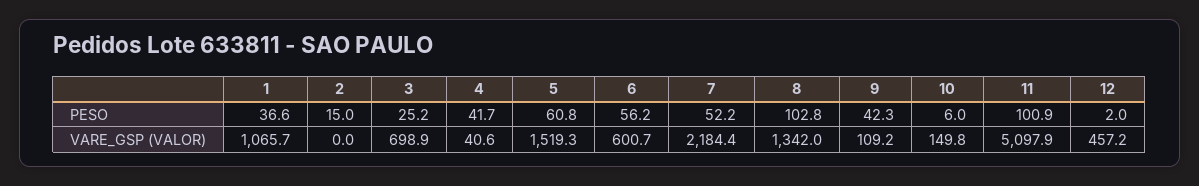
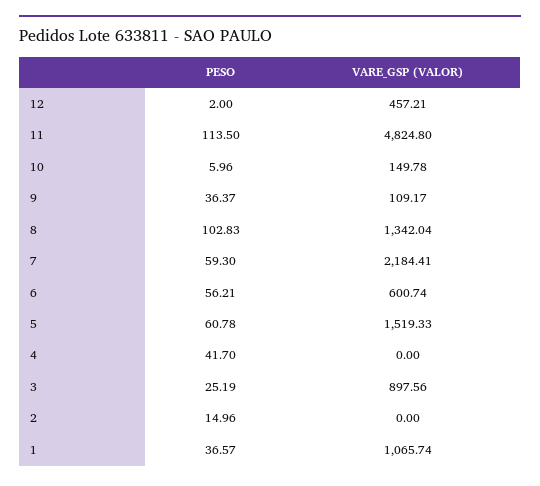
  {
    "1": {
      "PESO": 36.57,
      "VARE_GSP (VALOR)": 1065.74
    },
    "2": {
      "PESO": 14.96,
      "VARE_GSP (VALOR)": 0
    },
    "3": {
      "PESO": 25.19,
-     "VARE_GSP (VALOR)": 698.9
+     "VARE_GSP (VALOR)": 897.56
    },
    "4": {
      "PESO": 41.7,
-     "VARE_GSP (VALOR)": 40.6
+     "VARE_GSP (VALOR)": 0
    },
    "5": {
      "PESO": 60.78,
      "VARE_GSP (VALOR)": 1519.33
    },
    "6": {
      "PESO": 56.21,
      "VARE_GSP (VALOR)": 600.74
    },
    "7": {
-     "PESO": 52.2,
+     "PESO": 59.3,
      "VARE_GSP (VALOR)": 2184.41
    },
    "8": {
      "PESO": 102.83,
      "VARE_GSP (VALOR)": 1342.04
    },
    "9": {
-     "PESO": 42.3,
+     "PESO": 36.37,
      "VARE_GSP (VALOR)": 109.17
    },
    "10": {
      "PESO": 5.96,
      "VARE_GSP (VALOR)": 149.78
    },
    "11": {
-     "PESO": 100.9,
+     "PESO": 113.5,
-     "VARE_GSP (VALOR)": 5097.9
+     "VARE_GSP (VALOR)": 4824.8
    },
    "12": {
      "PESO": 2,
      "VARE_GSP (VALOR)": 457.21
    }
  }

